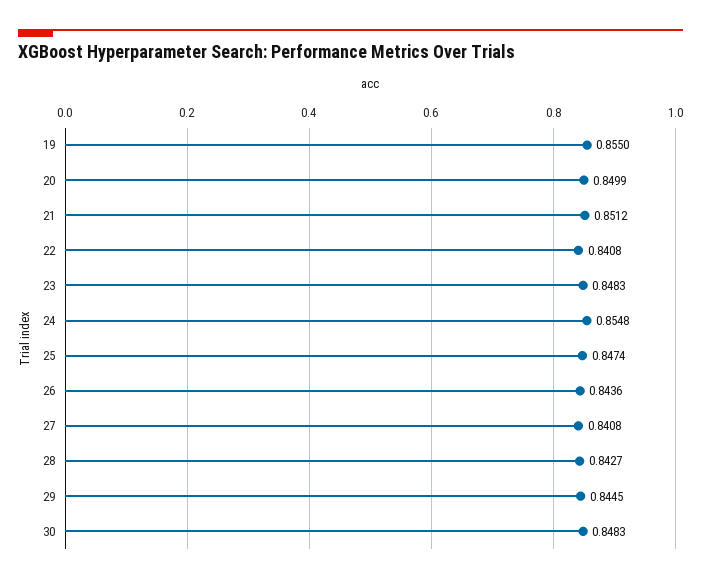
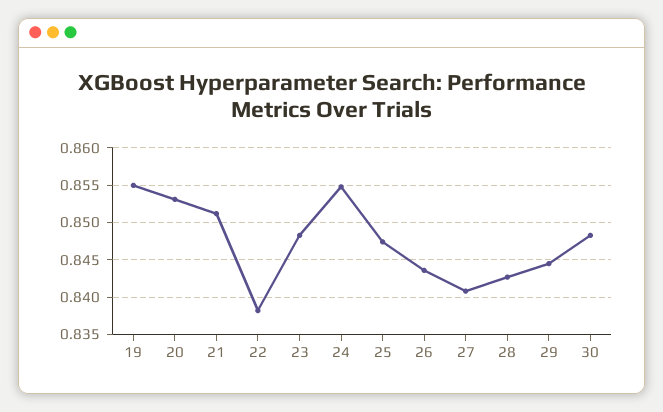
  {
    "19": 0.855,
-   "20": 0.8499,
+   "20": 0.853,
    "21": 0.8512,
-   "22": 0.8408,
+   "22": 0.838,
    "23": 0.8483,
    "24": 0.8548,
    "25": 0.8474,
    "26": 0.8436,
    "27": 0.8408,
    "28": 0.8427,
    "29": 0.8445,
    "30": 0.8483
  }

